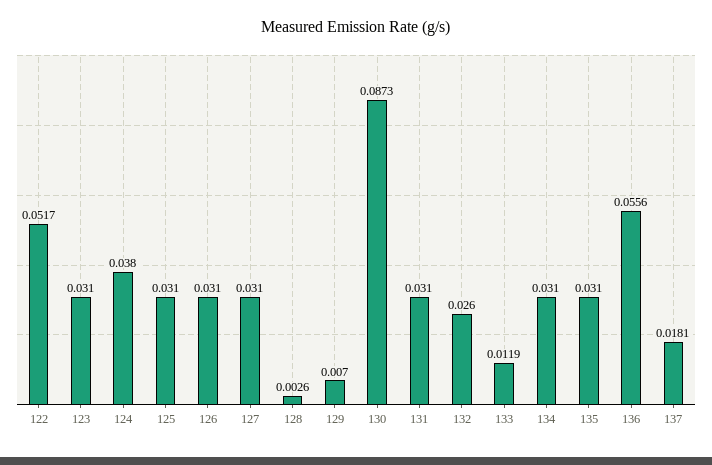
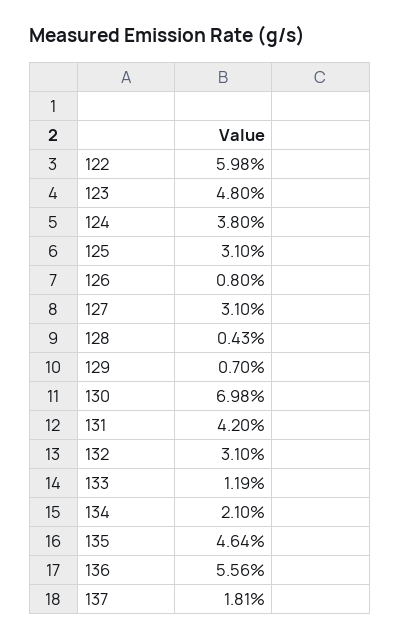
  {
-   "122": 0.0517,
+   "122": 0.0598,
-   "123": 0.031,
+   "123": 0.048,
    "124": 0.038,
    "125": 0.031,
-   "126": 0.031,
+   "126": 0.008,
    "127": 0.031,
-   "128": 0.0026,
+   "128": 0.0043,
    "129": 0.007,
-   "130": 0.0873,
+   "130": 0.0698,
-   "131": 0.031,
+   "131": 0.042,
-   "132": 0.026,
+   "132": 0.031,
    "133": 0.0119,
-   "134": 0.031,
+   "134": 0.021,
-   "135": 0.031,
+   "135": 0.0464,
    "136": 0.0556,
    "137": 0.0181
  }

